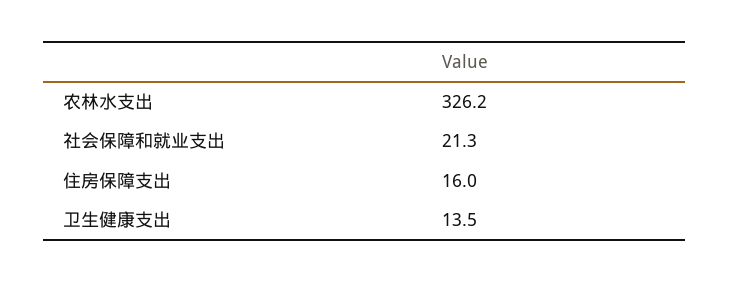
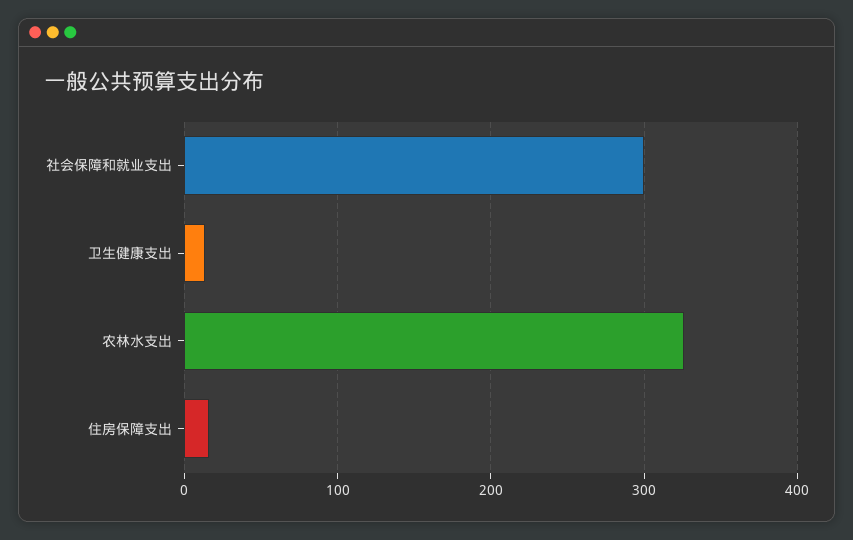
  {
    "农林水支出": 326.2,
-   "社会保障和就业支出": 21.3,
+   "社会保障和就业支出": 300,
    "住房保障支出": 16,
    "卫生健康支出": 13.5
  }

